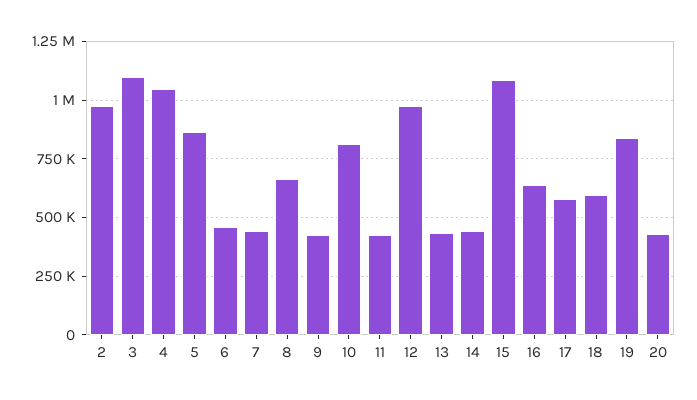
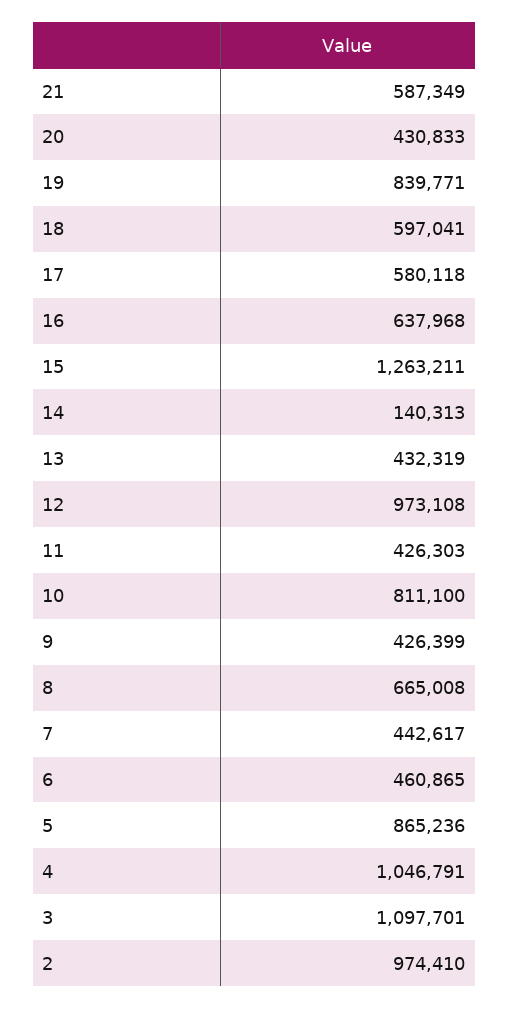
  {
    "2": 974410,
    "3": 1097701,
    "4": 1046791,
    "5": 865236,
    "6": 460865,
    "7": 442617,
    "8": 665008,
    "9": 426399,
    "10": 811100,
    "11": 426303,
    "12": 973108,
    "13": 432319,
-   "14": 450000,
+   "14": 140313,
-   "15": 1100000,
+   "15": 1263211,
    "16": 637968,
    "17": 580118,
    "18": 597041,
    "19": 839771,
-   "20": 430833
+   "20": 430833,
+   "21": 587349
  }

